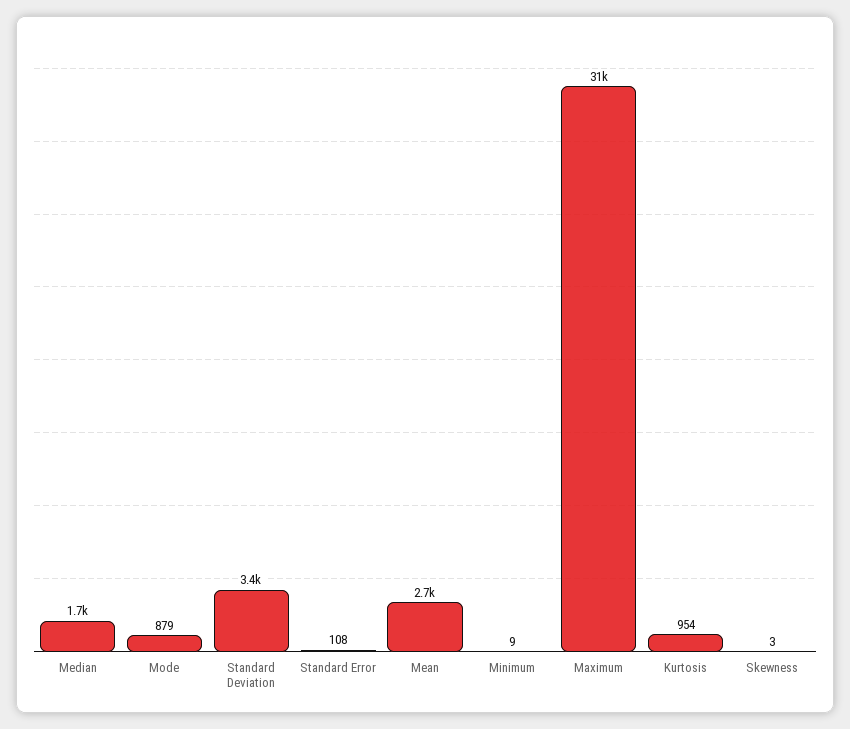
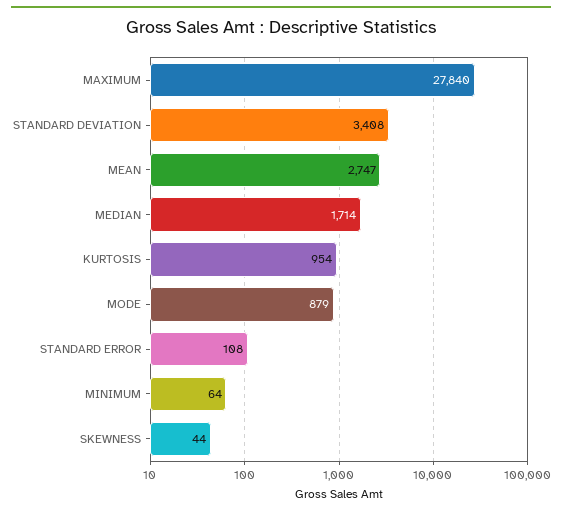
  {
    "Median": 1714,
    "Mode": 879,
    "Standard Deviation": 3408,
    "Standard Error": 108,
    "Mean": 2747,
-   "Minimum": 9,
+   "Minimum": 64,
-   "Maximum": 31000,
+   "Maximum": 27840,
    "Kurtosis": 954,
-   "Skewness": 3
+   "Skewness": 44
  }

